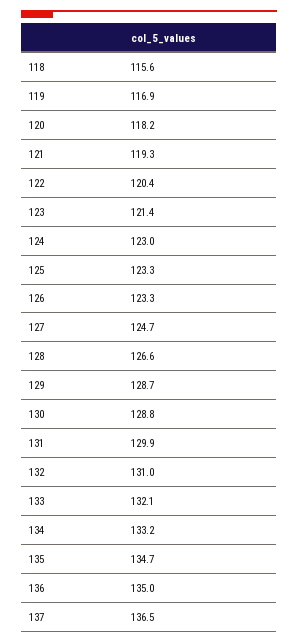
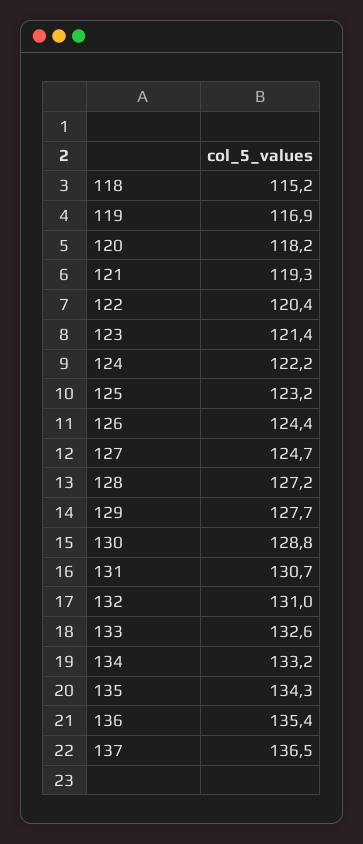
  {
-   "118": 115.6,
+   "118": 115.2,
    "119": 116.9,
    "120": 118.2,
    "121": 119.3,
    "122": 120.4,
    "123": 121.4,
-   "124": 123,
+   "124": 122.2,
-   "125": 123.3,
+   "125": 123.2,
-   "126": 123.3,
+   "126": 124.4,
    "127": 124.7,
-   "128": 126.6,
+   "128": 127.2,
-   "129": 128.7,
+   "129": 127.7,
    "130": 128.8,
-   "131": 129.9,
+   "131": 130.7,
    "132": 131,
-   "133": 132.1,
+   "133": 132.6,
    "134": 133.2,
-   "135": 134.7,
+   "135": 134.3,
-   "136": 135,
+   "136": 135.4,
    "137": 136.5
  }

